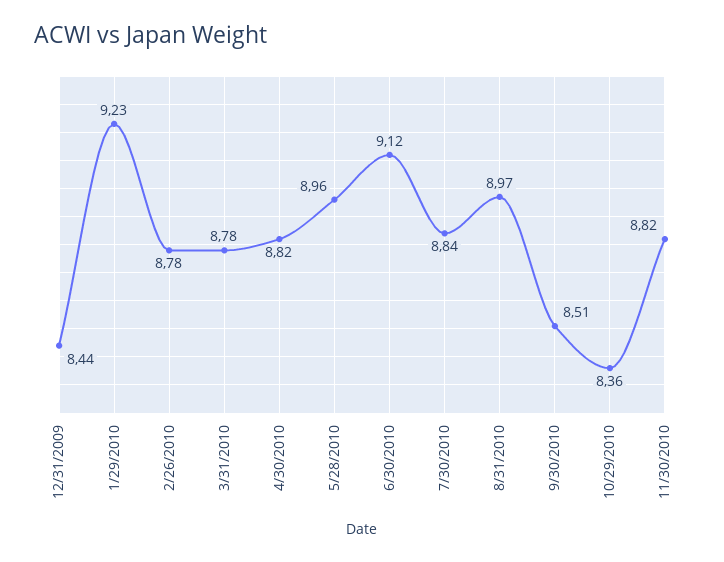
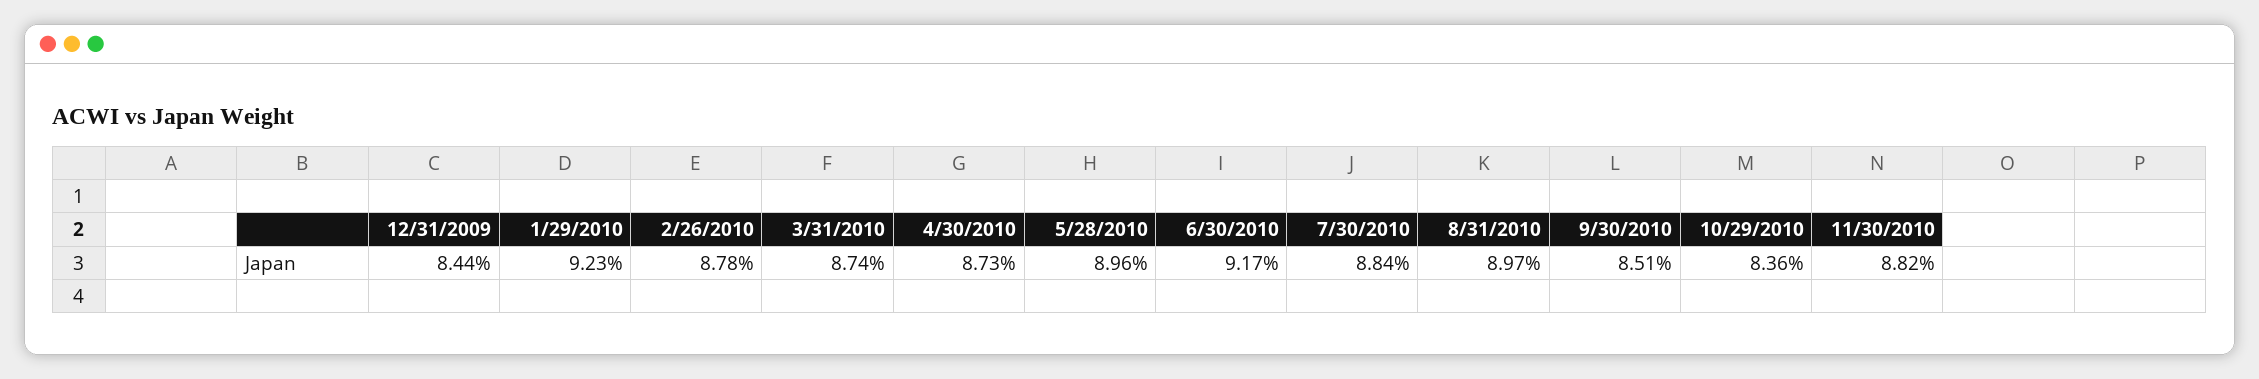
  {
    "12/31/2009": 8.44,
    "1/29/2010": 9.23,
    "2/26/2010": 8.78,
-   "3/31/2010": 8.78,
+   "3/31/2010": 8.74,
-   "4/30/2010": 8.82,
+   "4/30/2010": 8.73,
    "5/28/2010": 8.96,
-   "6/30/2010": 9.12,
+   "6/30/2010": 9.17,
    "7/30/2010": 8.84,
    "8/31/2010": 8.97,
    "9/30/2010": 8.51,
    "10/29/2010": 8.36,
    "11/30/2010": 8.82
  }

